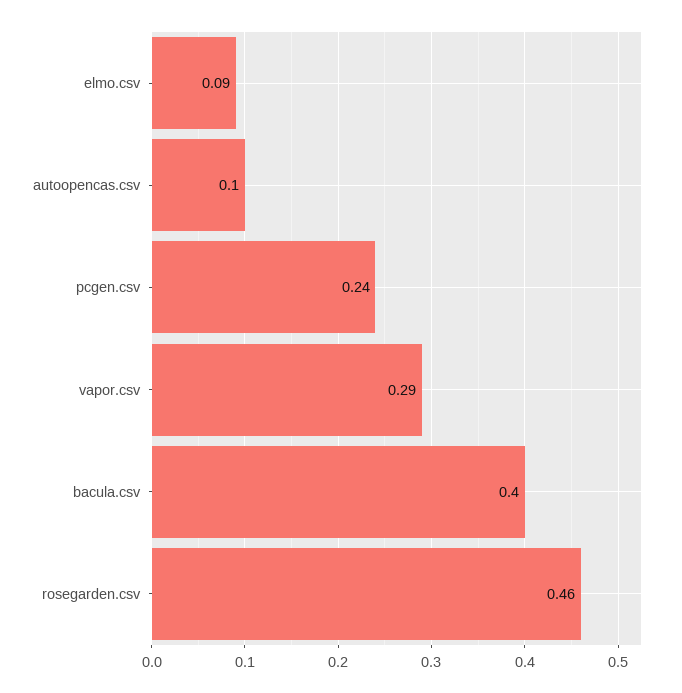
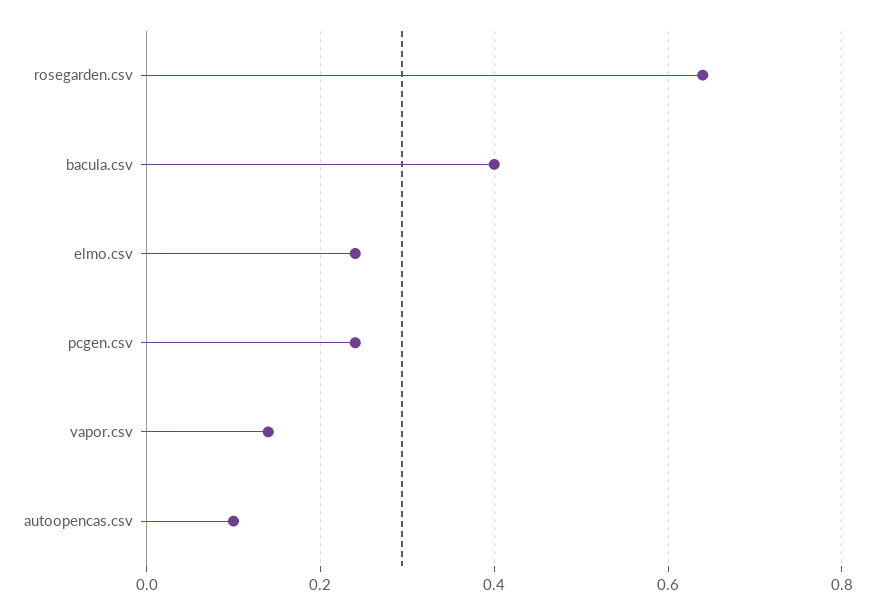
  {
-   "elmo.csv": 0.09,
+   "elmo.csv": 0.25,
    "autoopencas.csv": 0.1,
    "pcgen.csv": 0.24,
-   "vapor.csv": 0.29,
+   "vapor.csv": 0.15,
    "bacula.csv": 0.4,
-   "rosegarden.csv": 0.46
+   "rosegarden.csv": 0.65
  }

